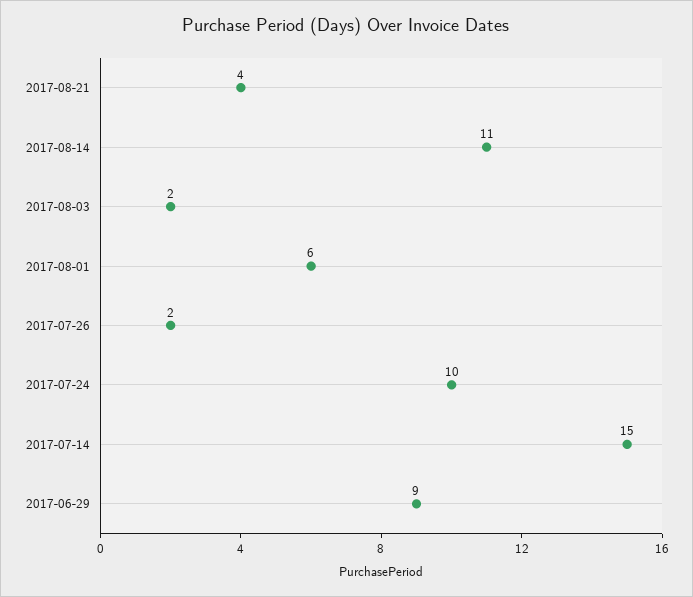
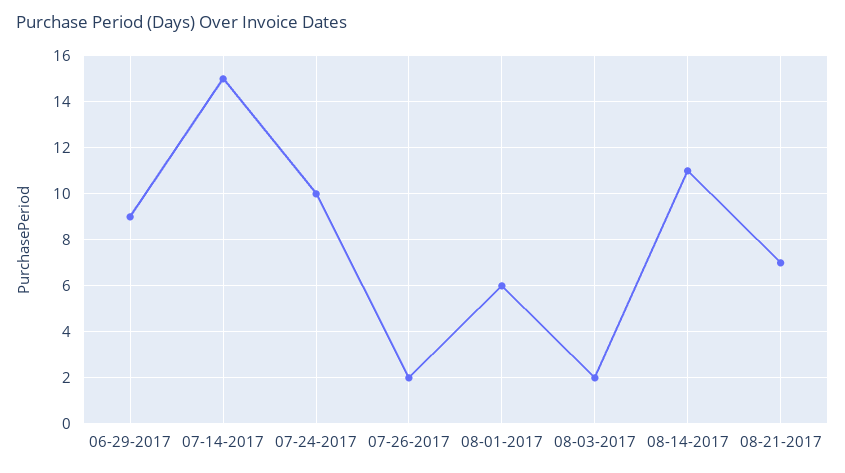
  {
-   "2017-08-21": 4,
+   "2017-08-21": 7,
    "2017-08-14": 11,
    "2017-08-03": 2,
    "2017-08-01": 6,
    "2017-07-26": 2,
    "2017-07-24": 10,
    "2017-07-14": 15,
    "2017-06-29": 9
  }

